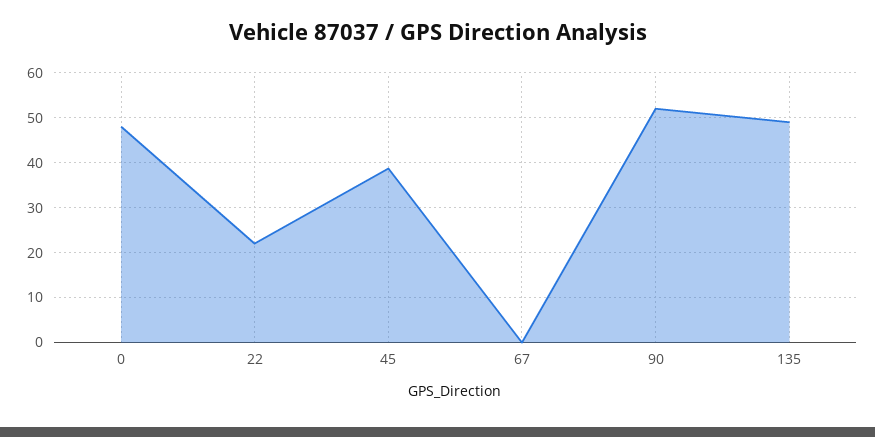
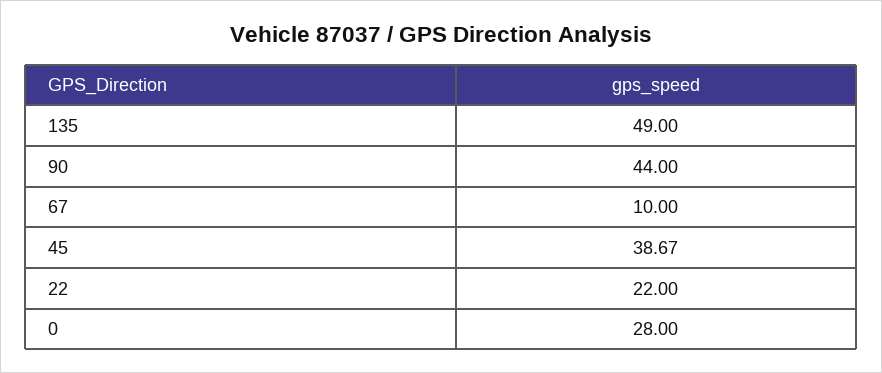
  {
-   "0": 48,
+   "0": 28,
    "22": 22,
    "45": 38.67,
-   "67": 0,
+   "67": 10,
-   "90": 52,
+   "90": 44,
    "135": 49
  }

